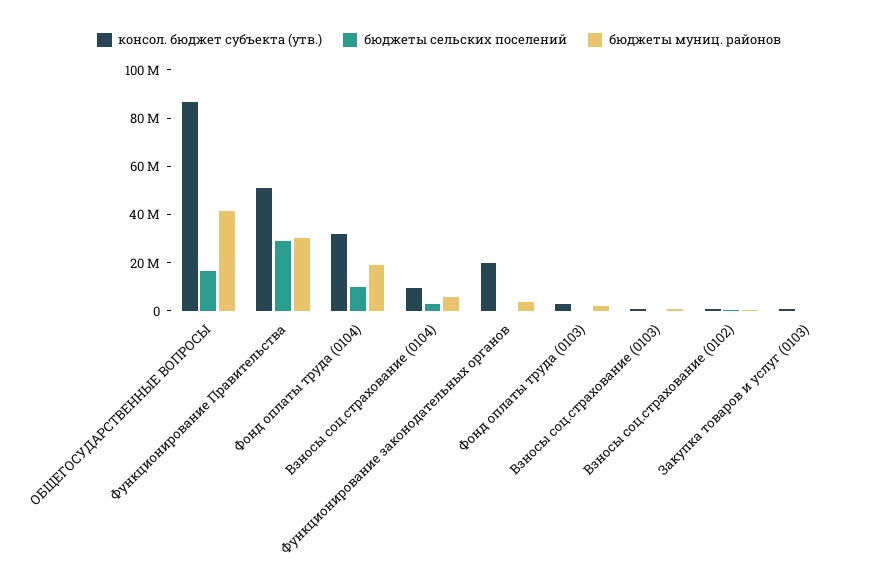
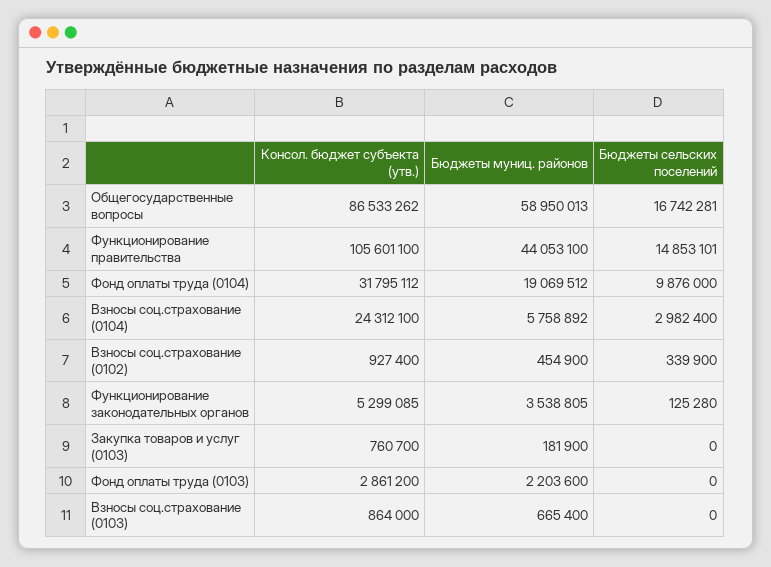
  {
    "консол. бюджет субъекта (утв.)": {
      "ОБЩЕГОСУДАРСТВЕННЫЕ ВОПРОСЫ": 86533262,
-     "Функционирование Правительства": 50000000,
+     "Функционирование Правительства": 105601100,
      "Фонд оплаты труда (0104)": 31795112,
-     "Взносы соц.страхование (0104)": 10000000,
+     "Взносы соц.страхование (0104)": 24312100,
-     "Функционирование законодательных органов": 20000000,
+     "Функционирование законодательных органов": 5299085,
      "Фонд оплаты труда (0103)": 2861200,
      "Взносы соц.страхование (0103)": 864000,
      "Взносы соц.страхование (0102)": 927400,
      "Закупка товаров и услуг (0103)": 760700
    },
    "бюджеты сельских поселений": {
      "ОБЩЕГОСУДАРСТВЕННЫЕ ВОПРОСЫ": 16742281,
-     "Функционирование Правительства": 30000000,
+     "Функционирование Правительства": 14853101,
      "Фонд оплаты труда (0104)": 9876000,
      "Взносы соц.страхование (0104)": 2982400,
      "Функционирование законодательных органов": 125280,
      "Фонд оплаты труда (0103)": 0,
      "Взносы соц.страхование (0103)": 0,
      "Взносы соц.страхование (0102)": 339900,
      "Закупка товаров и услуг (0103)": 0
    },
    "бюджеты муниц. районов": {
-     "ОБЩЕГОСУДАРСТВЕННЫЕ ВОПРОСЫ": 40000000,
+     "ОБЩЕГОСУДАРСТВЕННЫЕ ВОПРОСЫ": 58950013,
-     "Функционирование Правительства": 30000000,
+     "Функционирование Правительства": 44053100,
      "Фонд оплаты труда (0104)": 19069512,
      "Взносы соц.страхование (0104)": 5758892,
      "Функционирование законодательных органов": 3538805,
      "Фонд оплаты труда (0103)": 2203600,
      "Взносы соц.страхование (0103)": 665400,
      "Взносы соц.страхование (0102)": 454900,
      "Закупка товаров и услуг (0103)": 181900
    }
  }

